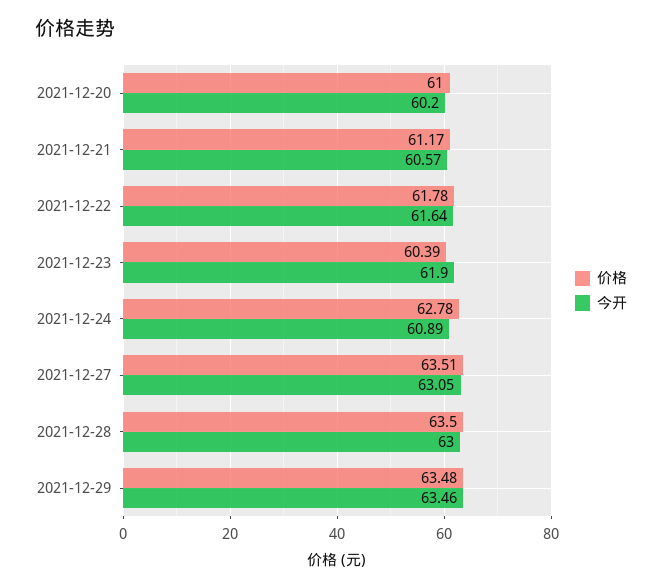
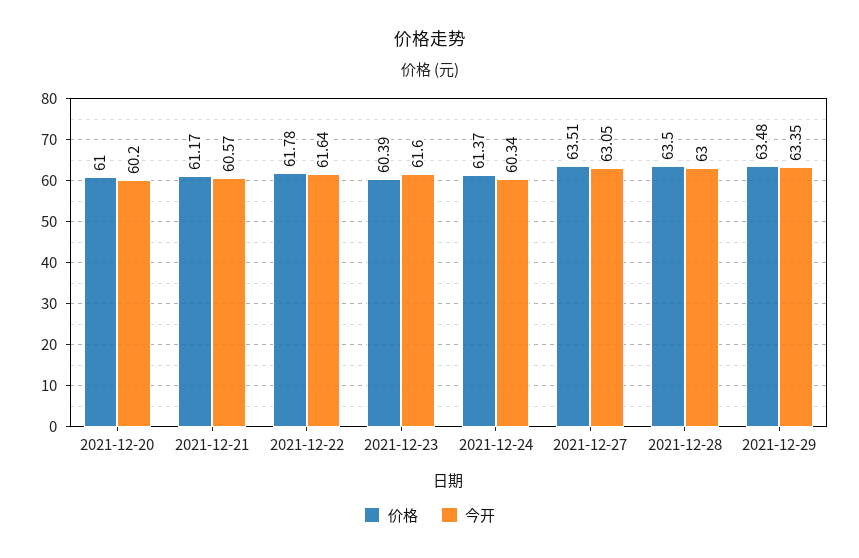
  {
    "价格": {
      "2021-12-20": 61,
      "2021-12-21": 61.17,
      "2021-12-22": 61.78,
      "2021-12-23": 60.39,
-     "2021-12-24": 62.78,
+     "2021-12-24": 61.37,
      "2021-12-27": 63.51,
      "2021-12-28": 63.5,
      "2021-12-29": 63.48
    },
    "今开": {
      "2021-12-20": 60.2,
      "2021-12-21": 60.57,
      "2021-12-22": 61.64,
-     "2021-12-23": 61.9,
+     "2021-12-23": 61.6,
-     "2021-12-24": 60.89,
+     "2021-12-24": 60.34,
      "2021-12-27": 63.05,
      "2021-12-28": 63,
-     "2021-12-29": 63.46
+     "2021-12-29": 63.35
    }
  }

